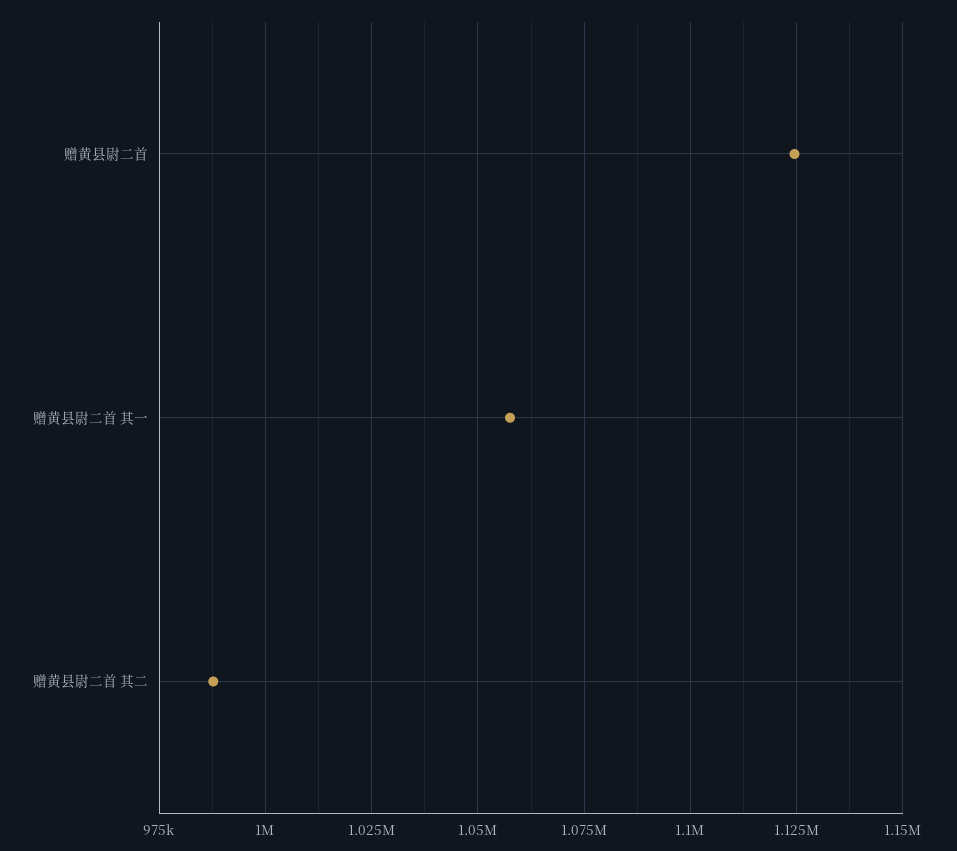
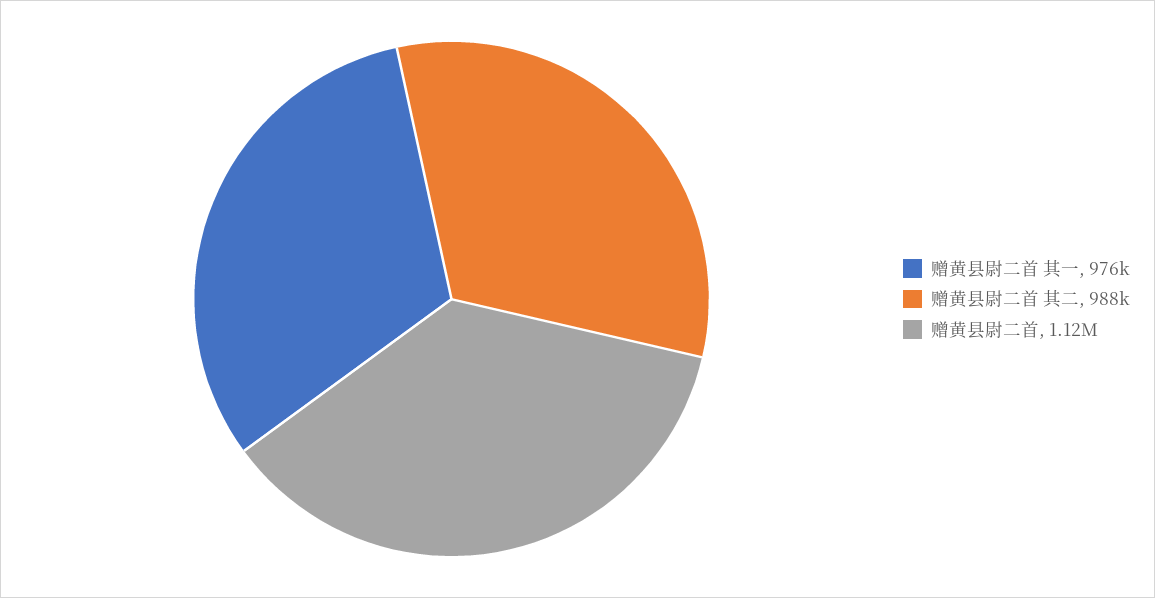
  {
    "赠黄县尉二首": 1120000,
-   "赠黄县尉二首 其一": 1057500,
+   "赠黄县尉二首 其一": 976000,
    "赠黄县尉二首 其二": 988000
  }

